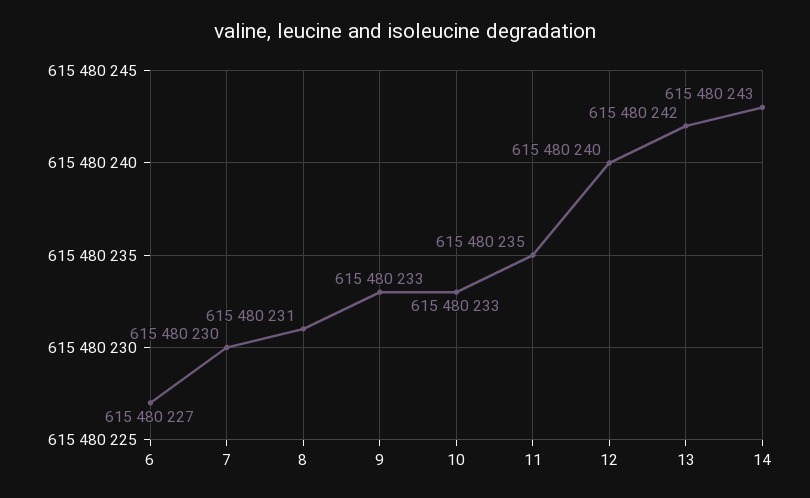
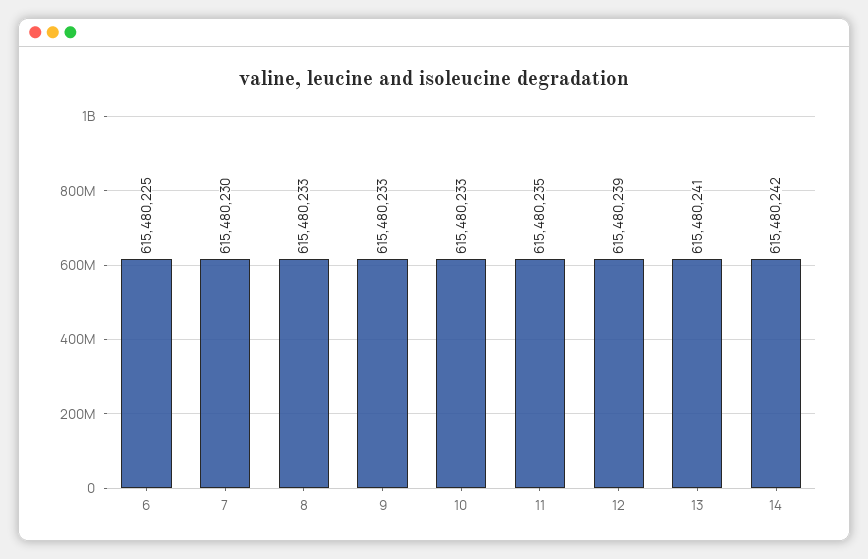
  {
-   "6": 615480227,
+   "6": 615480225,
    "7": 615480230,
-   "8": 615480231,
+   "8": 615480233,
    "9": 615480233,
    "10": 615480233,
    "11": 615480235,
-   "12": 615480240,
+   "12": 615480239,
-   "13": 615480242,
+   "13": 615480241,
-   "14": 615480243
+   "14": 615480242
  }

